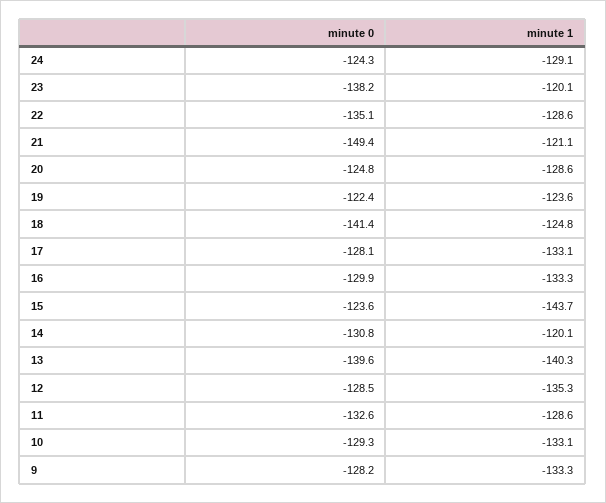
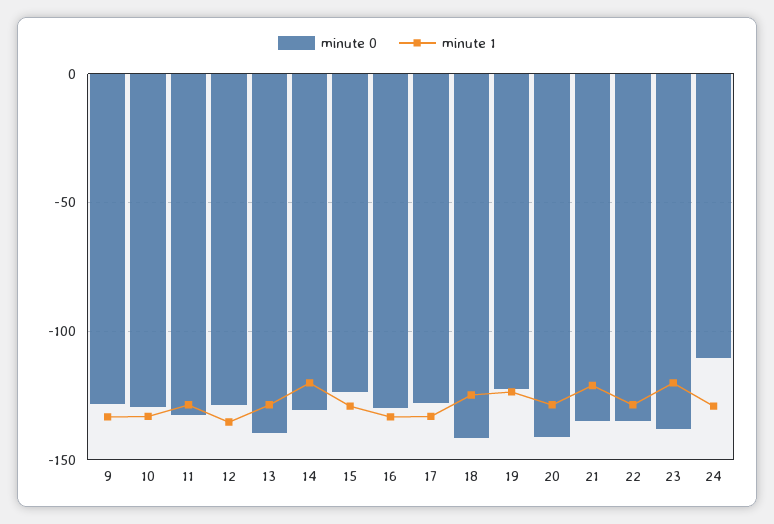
  {
    "minute 0": {
-     "24": -124.3,
+     "24": -110,
      "23": -138.2,
      "22": -135.1,
-     "21": -149.4,
+     "21": -135,
-     "20": -124.8,
+     "20": -140,
      "19": -122.4,
      "18": -141.4,
      "17": -128.1,
      "16": -129.9,
      "15": -123.6,
      "14": -130.8,
      "13": -139.6,
      "12": -128.5,
      "11": -132.6,
      "10": -129.3,
      "9": -128.2
    },
    "minute 1": {
      "24": -129.1,
      "23": -120.1,
      "22": -128.6,
      "21": -121.1,
      "20": -128.6,
      "19": -123.6,
      "18": -124.8,
      "17": -133.1,
      "16": -133.3,
-     "15": -143.7,
+     "15": -130,
      "14": -120.1,
-     "13": -140.3,
+     "13": -130,
      "12": -135.3,
      "11": -128.6,
      "10": -133.1,
      "9": -133.3
    }
  }

